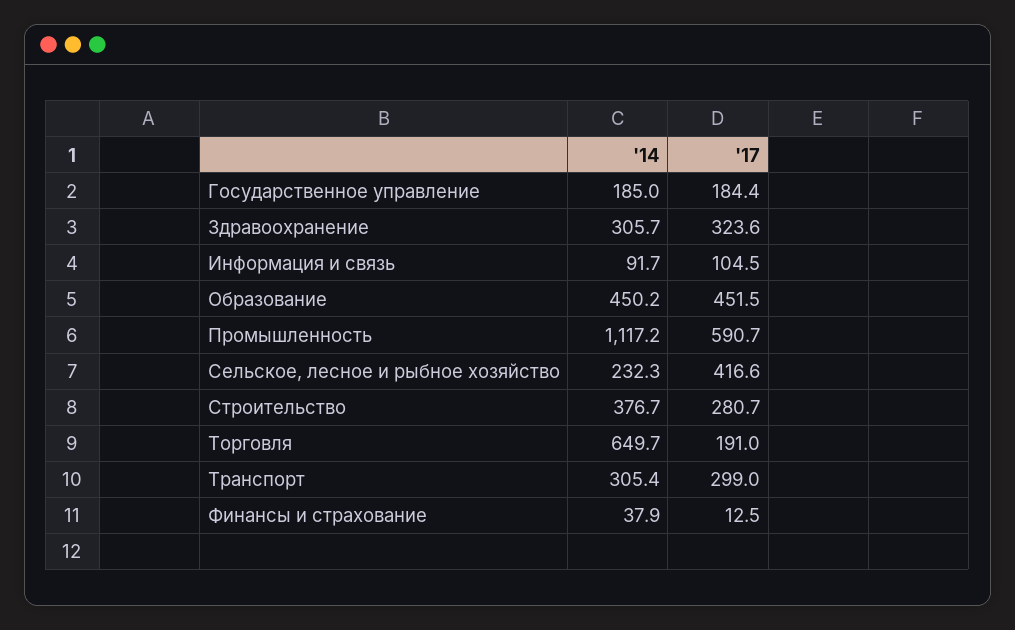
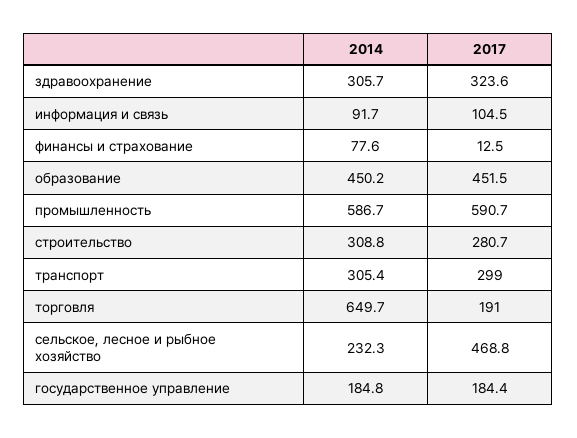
  {
    "'14": {
-     "Государственное управление": 185,
+     "Государственное управление": 184.8,
      "Здравоохранение": 305.7,
      "Информация и связь": 91.7,
      "Образование": 450.2,
-     "Промышленность": 1117.2,
+     "Промышленность": 586.7,
      "Сельское, лесное и рыбное хозяйство": 232.3,
-     "Строительство": 376.7,
+     "Строительство": 308.8,
      "Торговля": 649.7,
      "Транспорт": 305.4,
-     "Финансы и страхование": 37.9
+     "Финансы и страхование": 77.6
    },
    "'17": {
      "Государственное управление": 184.4,
      "Здравоохранение": 323.6,
      "Информация и связь": 104.5,
      "Образование": 451.5,
      "Промышленность": 590.7,
-     "Сельское, лесное и рыбное хозяйство": 416.6,
+     "Сельское, лесное и рыбное хозяйство": 468.8,
      "Строительство": 280.7,
      "Торговля": 191,
      "Транспорт": 299,
      "Финансы и страхование": 12.5
    }
  }

